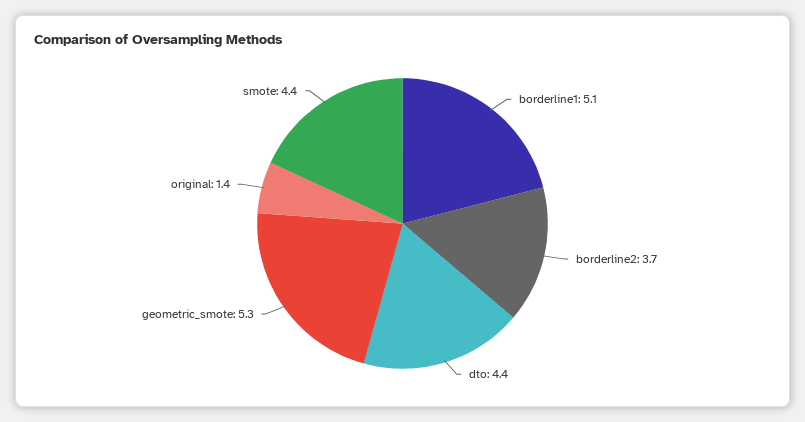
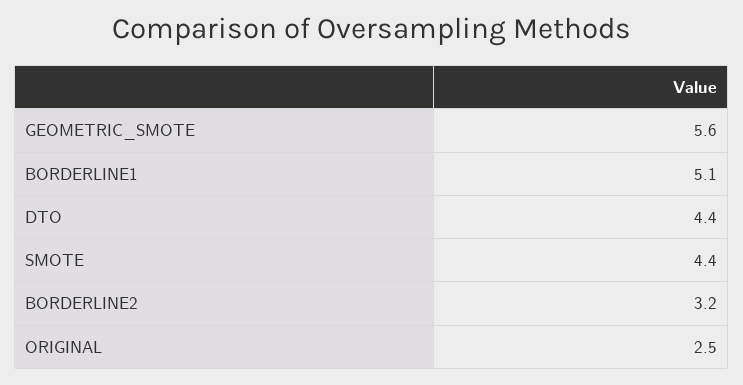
  {
    "borderline1": 5.1,
-   "borderline2": 3.7,
+   "borderline2": 3.2,
    "dto": 4.4,
-   "geometric_smote": 5.3,
+   "geometric_smote": 5.6,
-   "original": 1.4,
+   "original": 2.5,
    "smote": 4.4
  }

